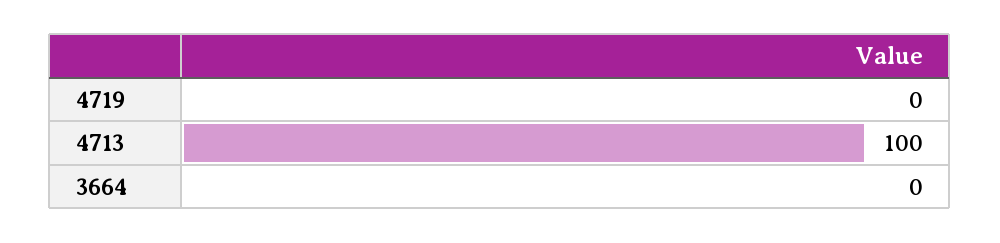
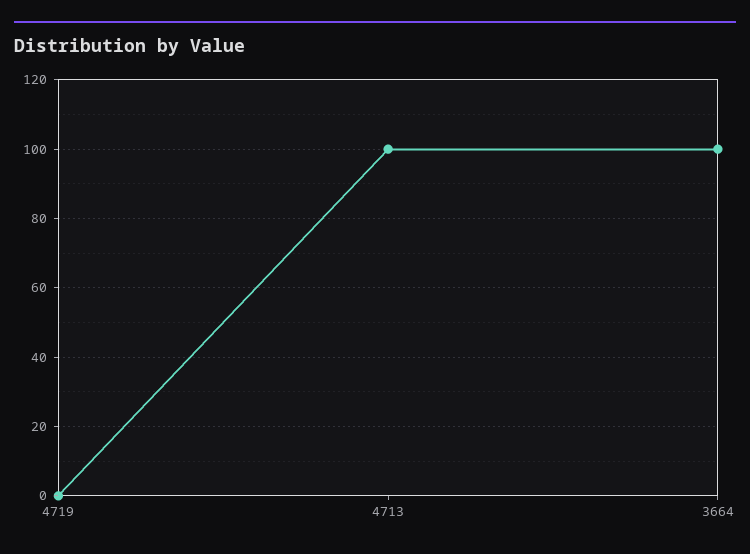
  {
    "4719": 0,
    "4713": 100,
-   "3664": 0
+   "3664": 100
  }

